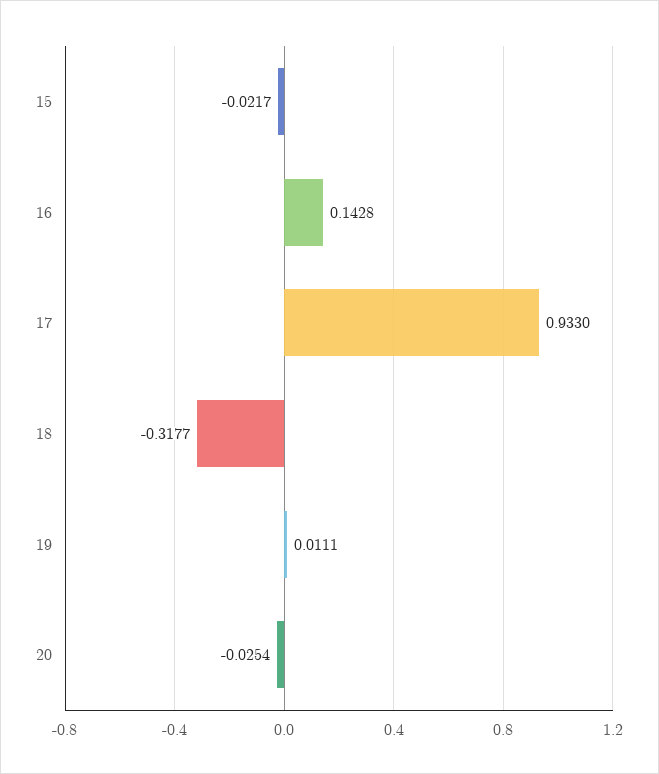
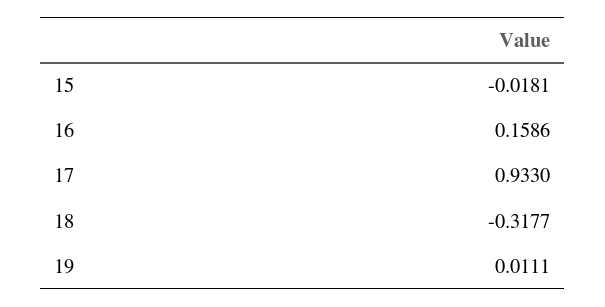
  {
-   "15": -0.0217,
+   "15": -0.0181,
-   "16": 0.1428,
+   "16": 0.1586,
    "17": 0.933,
    "18": -0.3177,
-   "19": 0.0111,
+   "19": 0.0111
-   "20": -0.0254
  }

